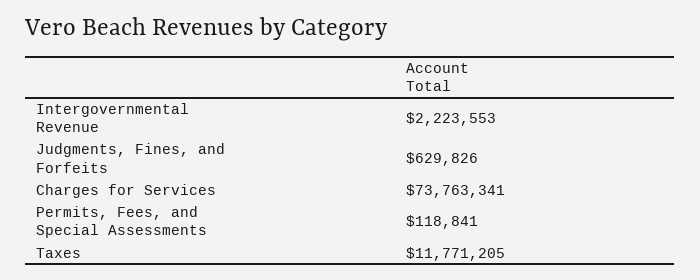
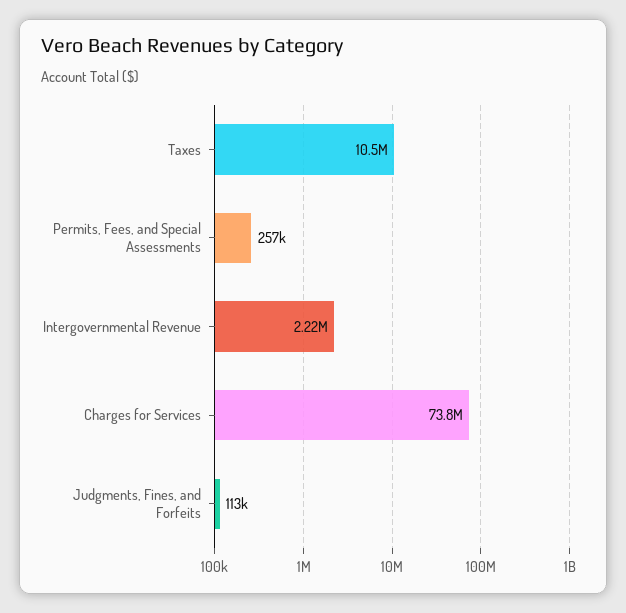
  {
    "Intergovernmental Revenue": 2223553,
-   "Judgments, Fines, and Forfeits": 629826,
+   "Judgments, Fines, and Forfeits": 113000,
    "Charges for Services": 73763341,
-   "Permits, Fees, and Special Assessments": 118841,
+   "Permits, Fees, and Special Assessments": 257000,
-   "Taxes": 11771205
+   "Taxes": 10500000
  }

